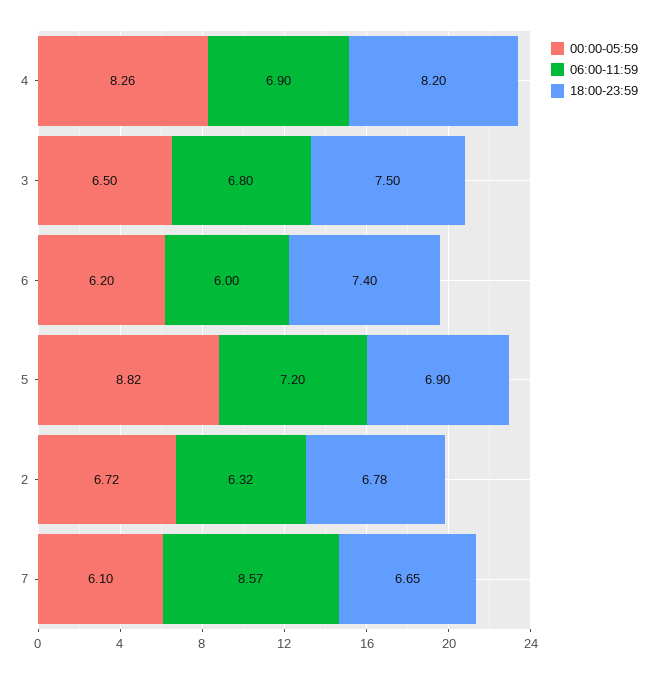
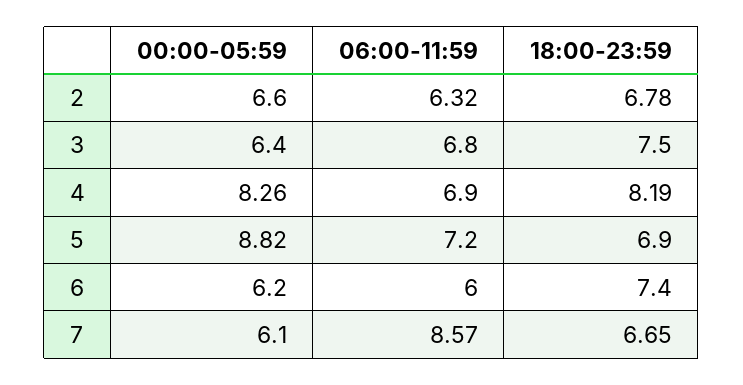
  {
    "00:00-05:59": {
      "4": 8.26,
-     "3": 6.5,
+     "3": 6.4,
      "6": 6.2,
      "5": 8.82,
-     "2": 6.72,
+     "2": 6.6,
      "7": 6.1
    },
    "06:00-11:59": {
      "4": 6.9,
      "3": 6.8,
      "6": 6,
      "5": 7.2,
      "2": 6.32,
      "7": 8.57
    },
    "18:00-23:59": {
-     "4": 8.2,
+     "4": 8.19,
      "3": 7.5,
      "6": 7.4,
      "5": 6.9,
      "2": 6.78,
      "7": 6.65
    }
  }

